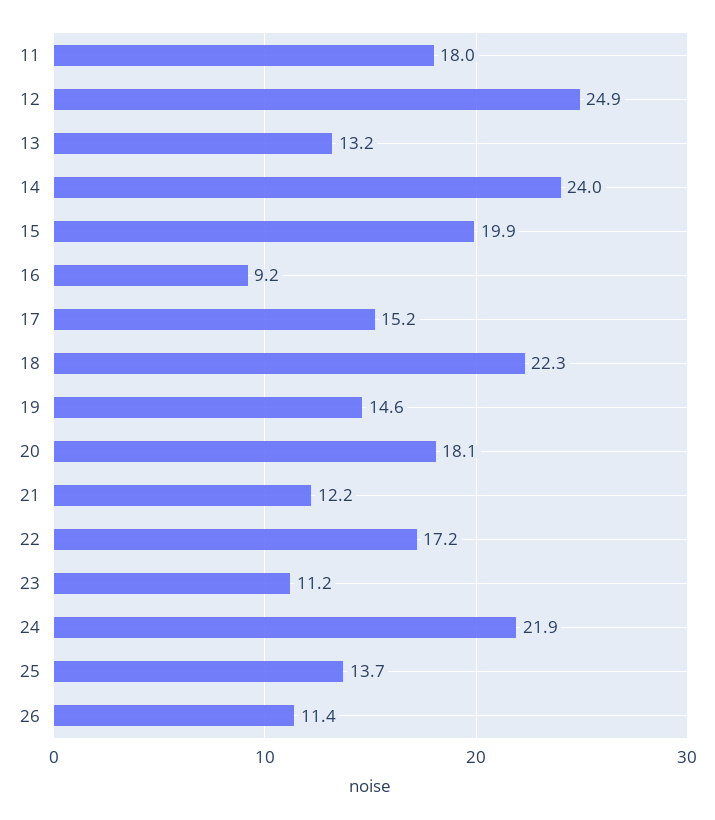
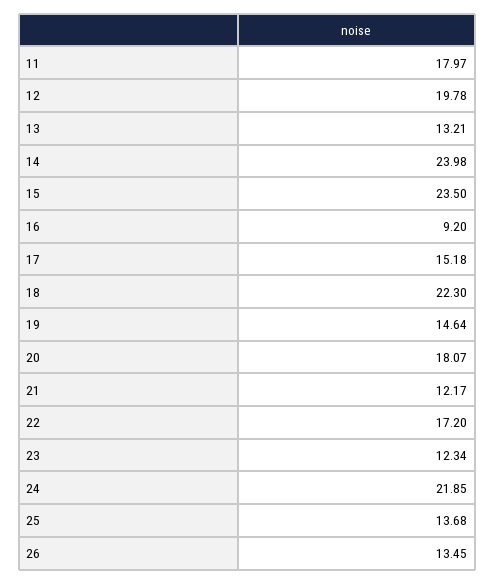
  {
    "11": 17.97,
-   "12": 24.9,
+   "12": 19.78,
    "13": 13.21,
    "14": 23.98,
-   "15": 19.9,
+   "15": 23.5,
    "16": 9.2,
    "17": 15.18,
    "18": 22.3,
    "19": 14.64,
    "20": 18.07,
    "21": 12.17,
    "22": 17.2,
-   "23": 11.2,
+   "23": 12.34,
    "24": 21.85,
    "25": 13.68,
-   "26": 11.4
+   "26": 13.45
  }

